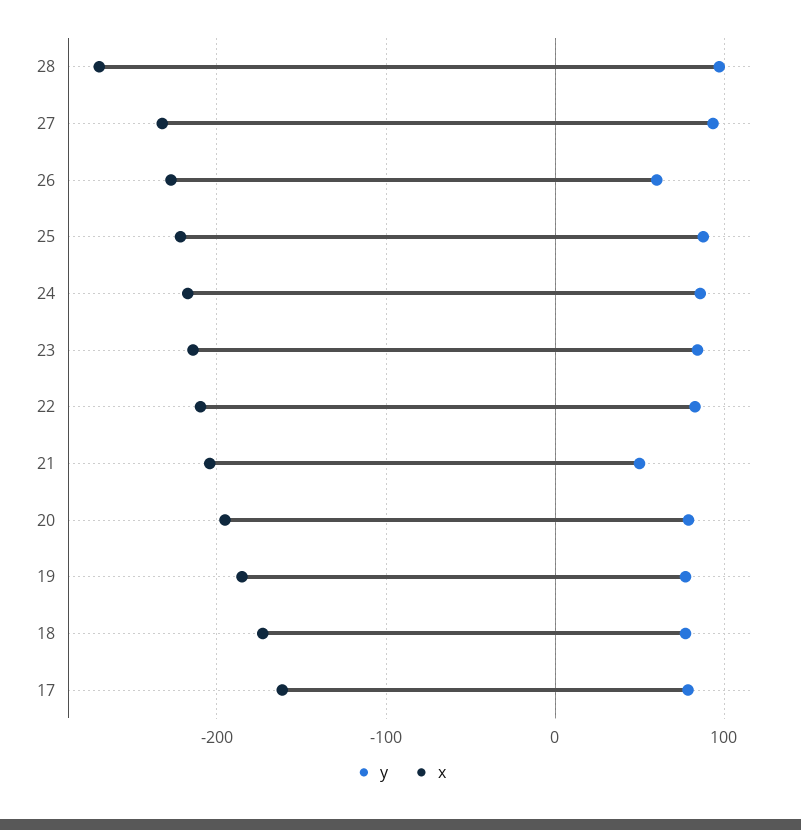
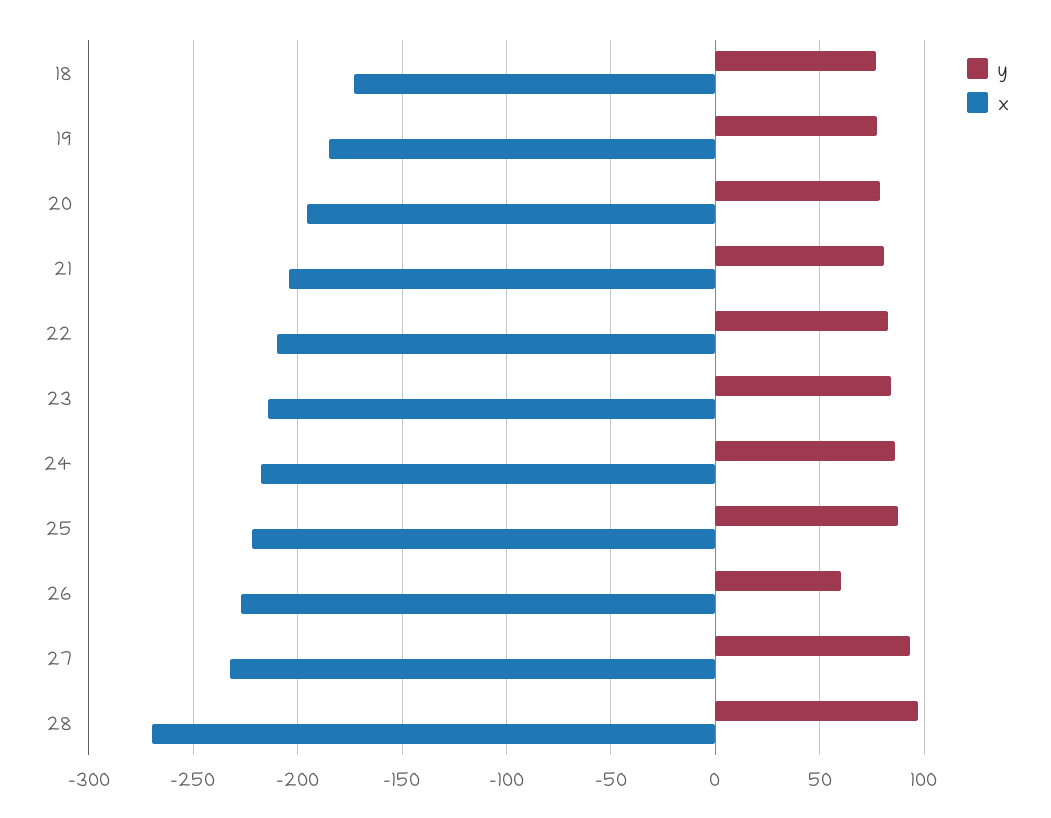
  {
    "y": {
      "28": 95,
      "27": 95,
      "26": 60,
      "25": 90,
      "24": 85,
      "23": 85,
      "22": 85,
-     "21": 50,
+     "21": 80,
      "20": 80,
      "19": 75,
-     "18": 75,
+     "18": 75
-     "17": 80
    },
    "x": {
      "28": -270,
      "27": -230,
      "26": -225,
      "25": -220,
      "24": -215,
      "23": -215,
      "22": -210,
      "21": -205,
      "20": -195,
      "19": -185,
-     "18": -175,
+     "18": -175
-     "17": -160
    }
  }

